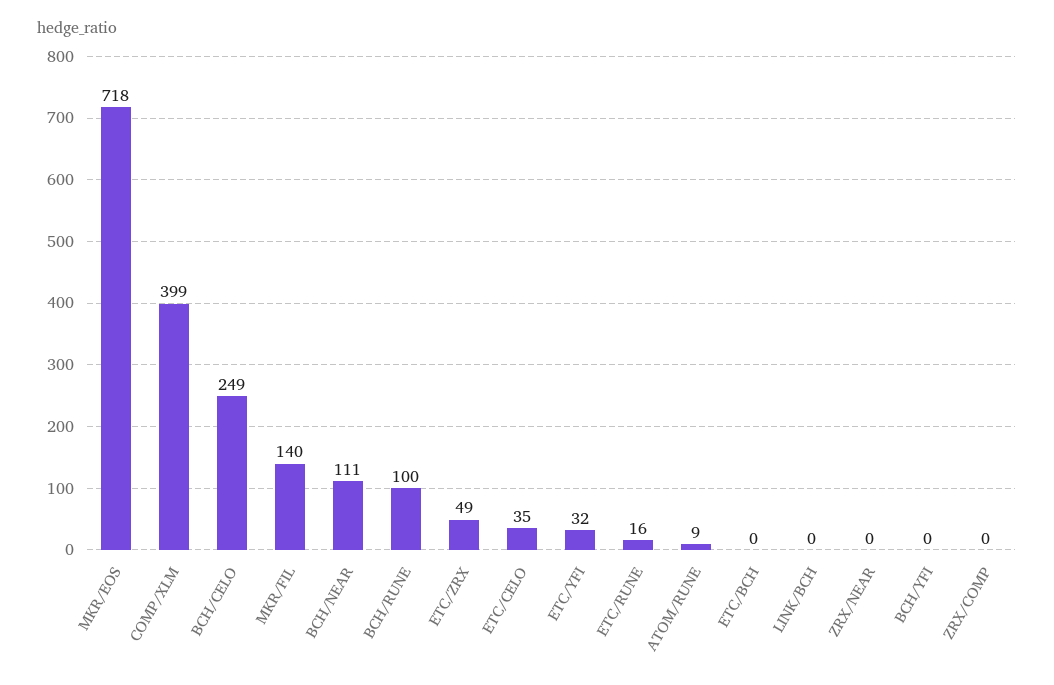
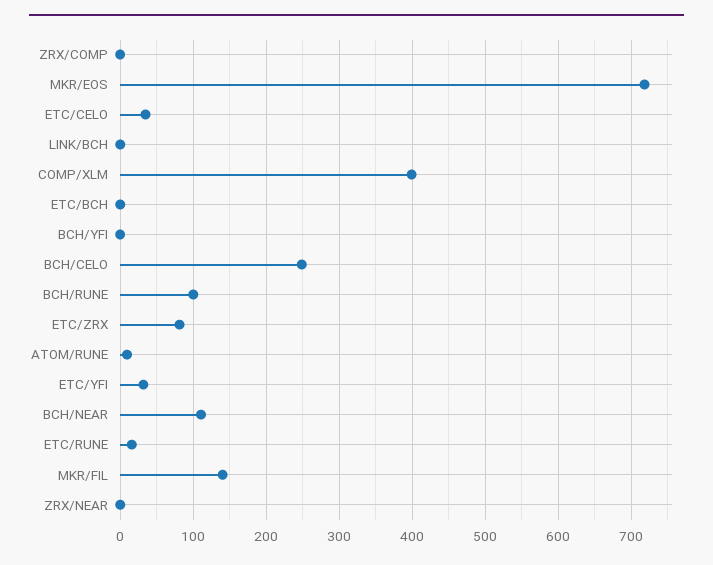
  {
    "MKR/EOS": 718,
    "COMP/XLM": 399,
    "BCH/CELO": 249,
    "MKR/FIL": 140,
    "BCH/NEAR": 111,
    "BCH/RUNE": 100,
-   "ETC/ZRX": 49,
+   "ETC/ZRX": 80,
    "ETC/CELO": 35,
    "ETC/YFI": 32,
    "ETC/RUNE": 16,
    "ATOM/RUNE": 9,
    "ETC/BCH": 0,
    "LINK/BCH": 0,
    "ZRX/NEAR": 0,
    "BCH/YFI": 0,
    "ZRX/COMP": 0
  }

